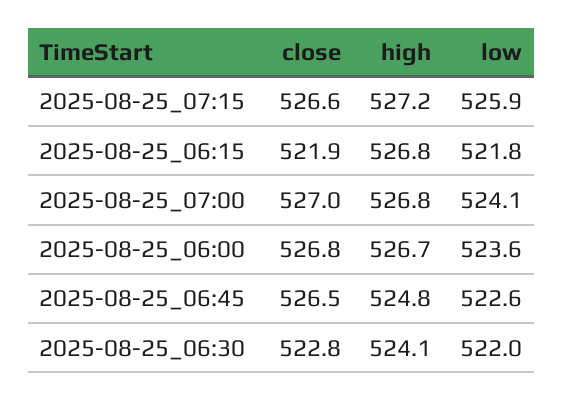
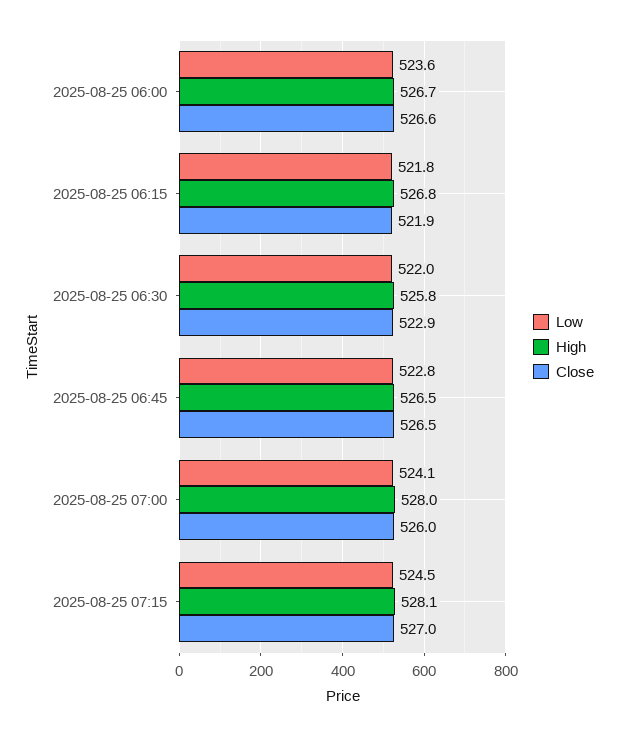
  {
    "close": {
-     "2025-08-25_07:15": 526.6,
+     "2025-08-25_07:15": 527,
      "2025-08-25_06:15": 521.9,
-     "2025-08-25_07:00": 527,
+     "2025-08-25_07:00": 526,
-     "2025-08-25_06:00": 526.8,
+     "2025-08-25_06:00": 526.6,
      "2025-08-25_06:45": 526.5,
-     "2025-08-25_06:30": 522.8
+     "2025-08-25_06:30": 522.9
    },
    "high": {
-     "2025-08-25_07:15": 527.2,
+     "2025-08-25_07:15": 528.1,
      "2025-08-25_06:15": 526.8,
-     "2025-08-25_07:00": 526.8,
+     "2025-08-25_07:00": 528,
      "2025-08-25_06:00": 526.7,
-     "2025-08-25_06:45": 524.8,
+     "2025-08-25_06:45": 526.5,
-     "2025-08-25_06:30": 524.1
+     "2025-08-25_06:30": 525.8
    },
    "low": {
-     "2025-08-25_07:15": 525.9,
+     "2025-08-25_07:15": 524.5,
      "2025-08-25_06:15": 521.8,
      "2025-08-25_07:00": 524.1,
      "2025-08-25_06:00": 523.6,
-     "2025-08-25_06:45": 522.6,
+     "2025-08-25_06:45": 522.8,
      "2025-08-25_06:30": 522
    }
  }

